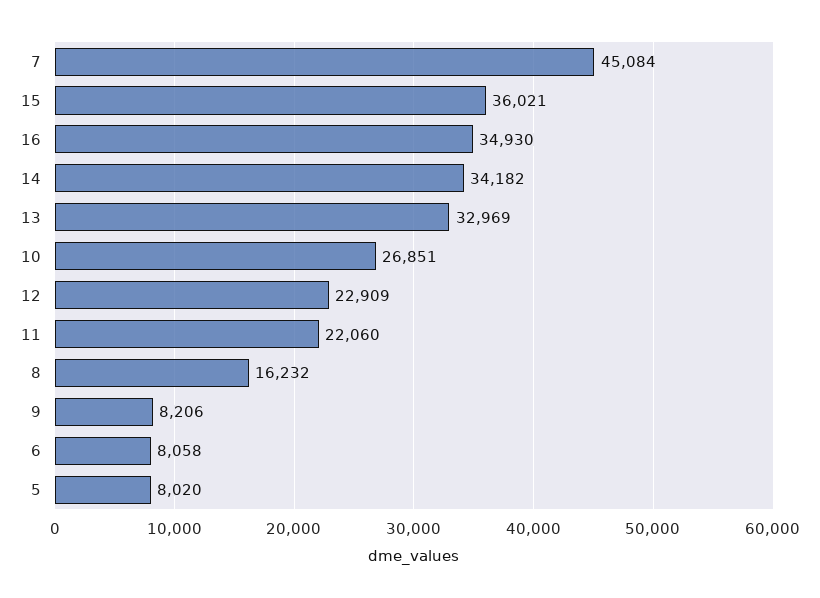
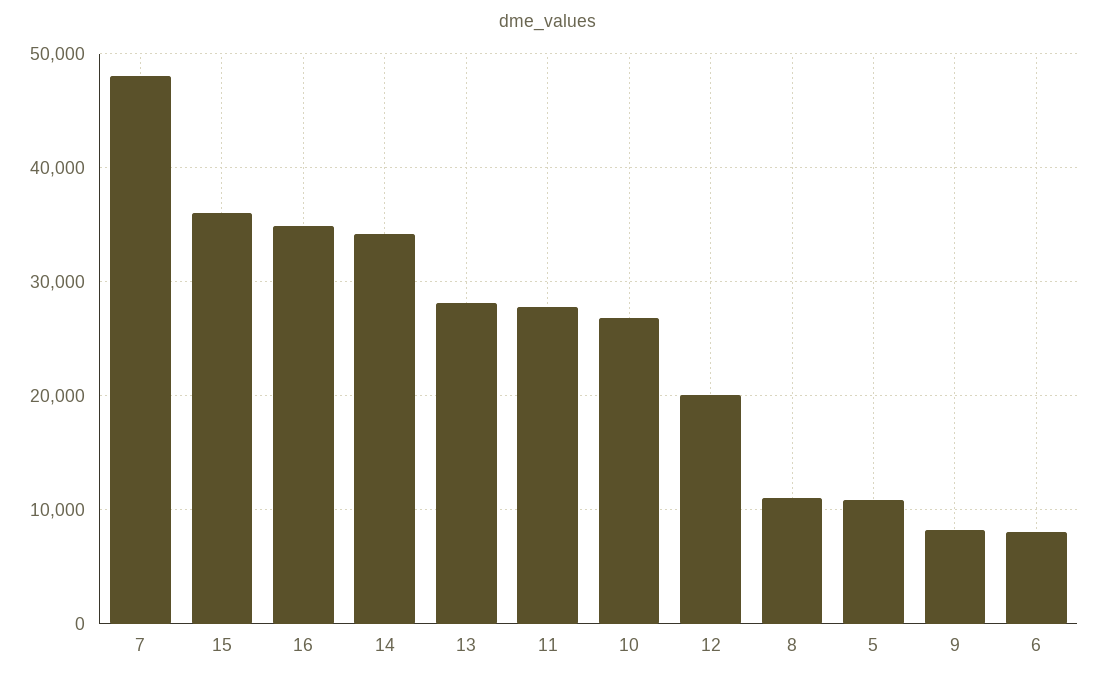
  {
-   "7": 45084,
+   "7": 48000,
    "15": 36021,
    "16": 34930,
    "14": 34182,
-   "13": 32969,
+   "13": 28000,
    "10": 26851,
-   "12": 22909,
+   "12": 20000,
-   "11": 22060,
+   "11": 28000,
-   "8": 16232,
+   "8": 11000,
    "9": 8206,
    "6": 8058,
-   "5": 8020
+   "5": 11000
  }

